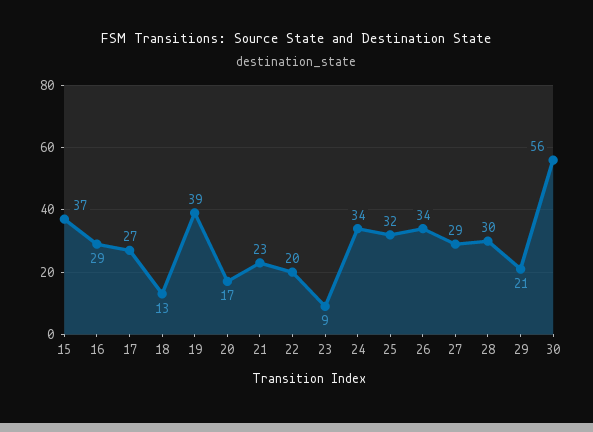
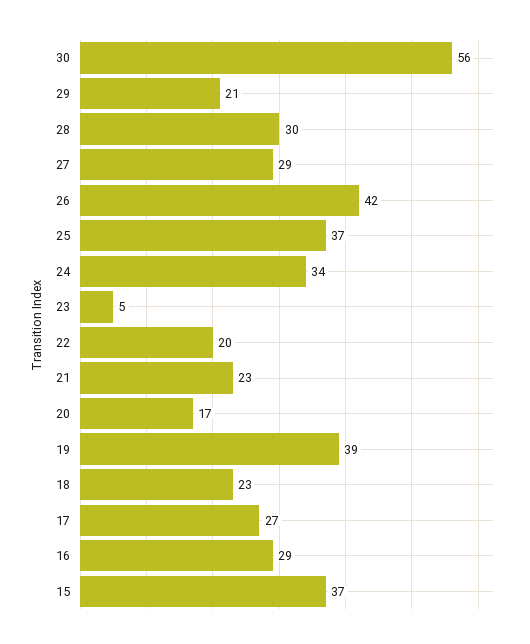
  {
    "15": 37,
    "16": 29,
    "17": 27,
-   "18": 13,
+   "18": 23,
    "19": 39,
    "20": 17,
    "21": 23,
    "22": 20,
-   "23": 9,
+   "23": 5,
    "24": 34,
-   "25": 32,
+   "25": 37,
-   "26": 34,
+   "26": 42,
    "27": 29,
    "28": 30,
    "29": 21,
    "30": 56
  }

